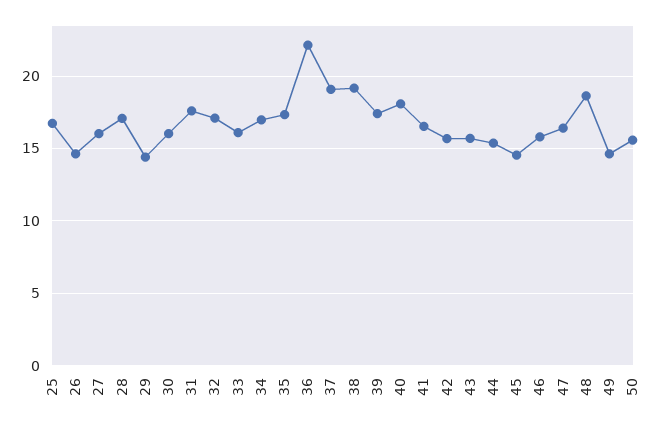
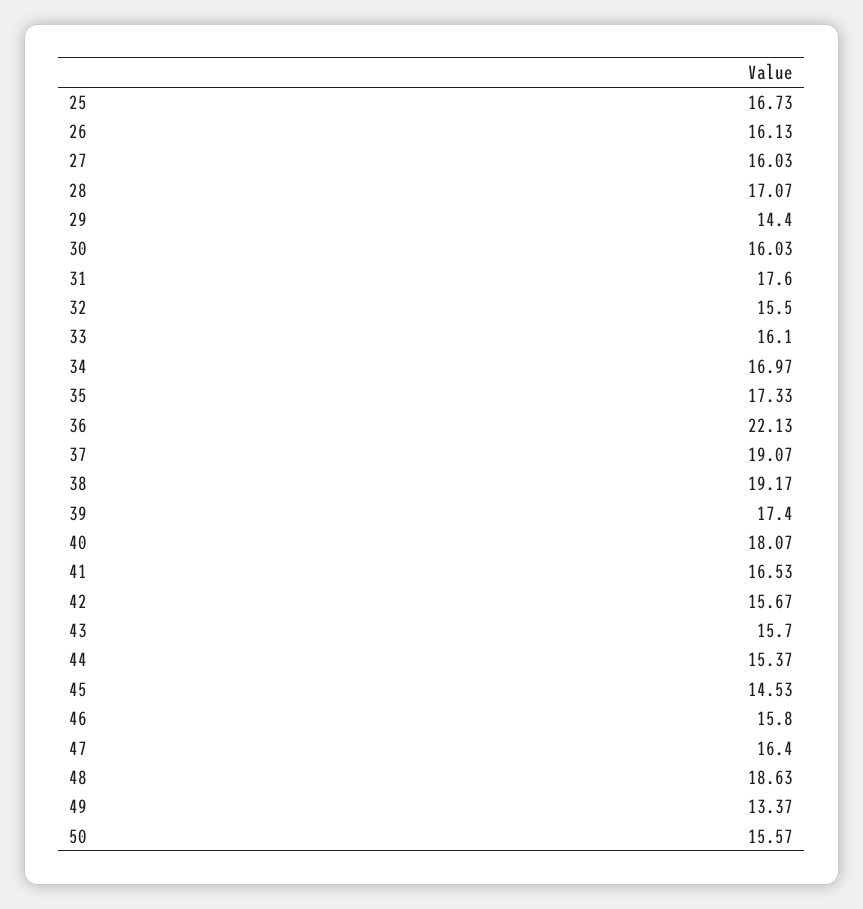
  {
    "25": 16.73,
-   "26": 14.5,
+   "26": 16.13,
    "27": 16.03,
    "28": 17.07,
    "29": 14.4,
    "30": 16.03,
    "31": 17.6,
-   "32": 17,
+   "32": 15.5,
    "33": 16.1,
    "34": 16.97,
    "35": 17.33,
    "36": 22.13,
    "37": 19.07,
    "38": 19.17,
    "39": 17.4,
    "40": 18.07,
    "41": 16.53,
    "42": 15.67,
    "43": 15.7,
    "44": 15.37,
    "45": 14.53,
    "46": 15.8,
    "47": 16.4,
    "48": 18.63,
-   "49": 14.5,
+   "49": 13.37,
    "50": 15.57
  }

